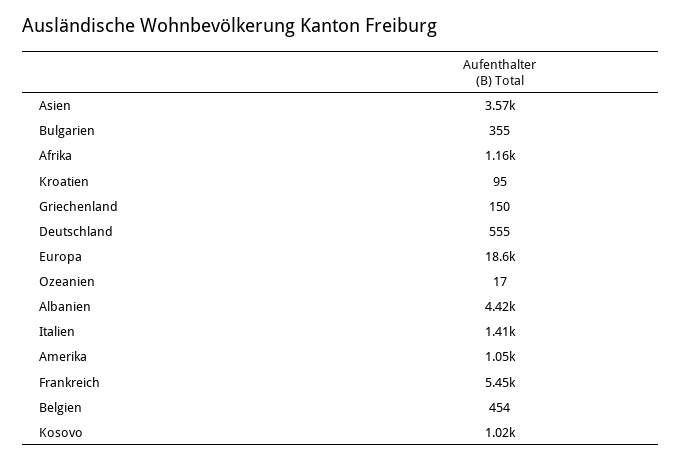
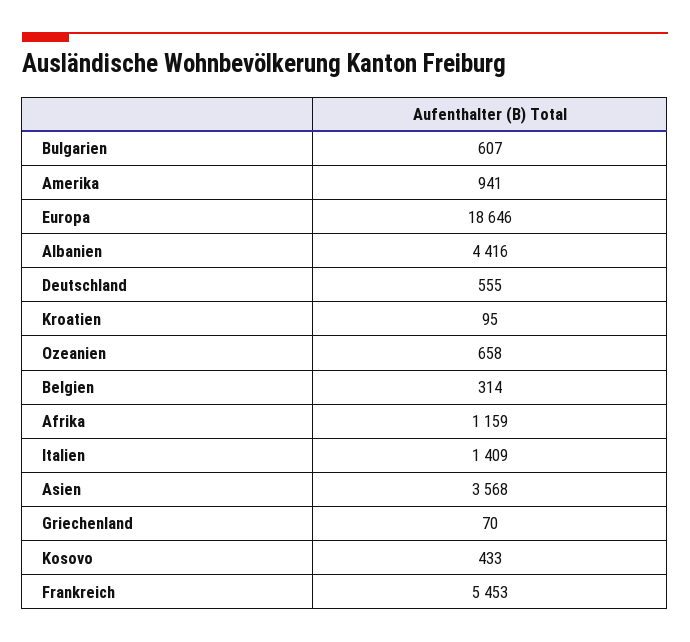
  {
    "Asien": 3568,
-   "Bulgarien": 355,
+   "Bulgarien": 607,
    "Afrika": 1159,
    "Kroatien": 95,
-   "Griechenland": 150,
+   "Griechenland": 70,
    "Deutschland": 555,
    "Europa": 18646,
-   "Ozeanien": 17,
+   "Ozeanien": 658,
    "Albanien": 4416,
    "Italien": 1409,
-   "Amerika": 1050,
+   "Amerika": 941,
    "Frankreich": 5453,
-   "Belgien": 454,
+   "Belgien": 314,
-   "Kosovo": 1020
+   "Kosovo": 433
  }

